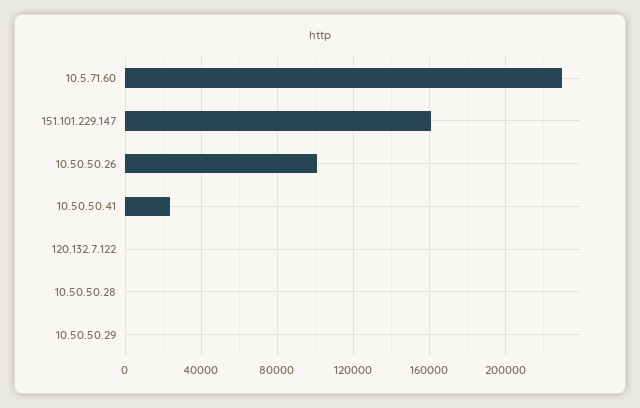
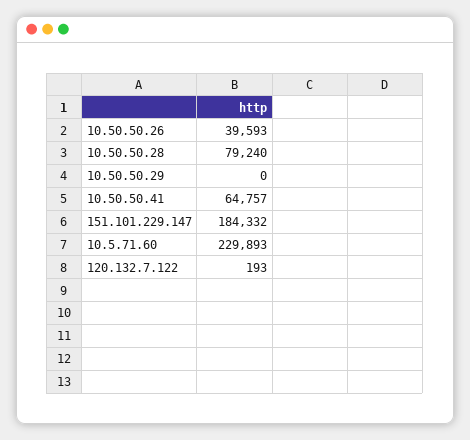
  {
    "10.5.71.60": 229893,
-   "151.101.229.147": 160000,
+   "151.101.229.147": 184332,
-   "10.50.50.26": 100000,
+   "10.50.50.26": 39593,
-   "10.50.50.41": 25000,
+   "10.50.50.41": 64757,
    "120.132.7.122": 193,
-   "10.50.50.28": 0,
+   "10.50.50.28": 79240,
    "10.50.50.29": 0
  }

